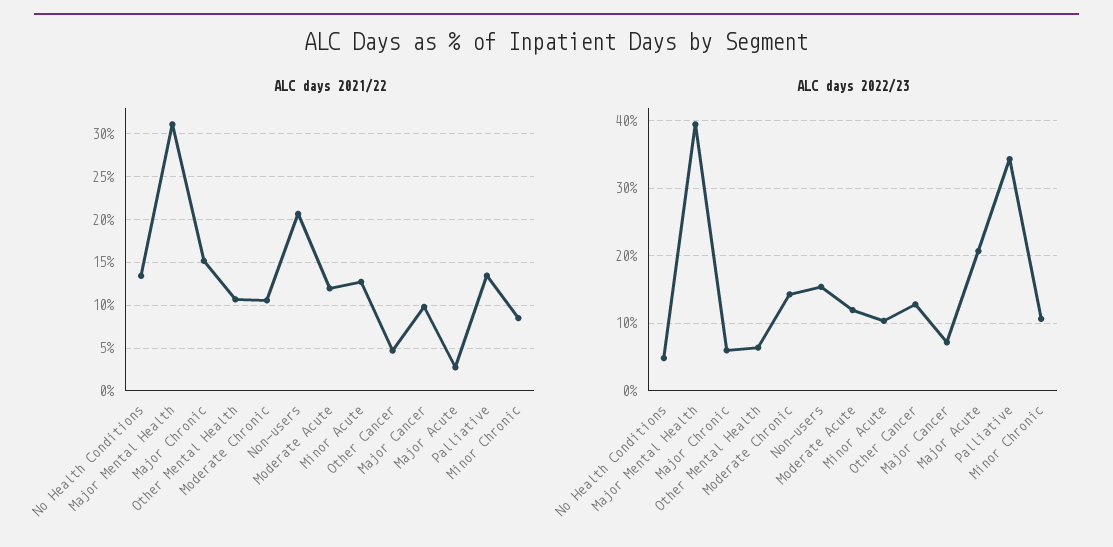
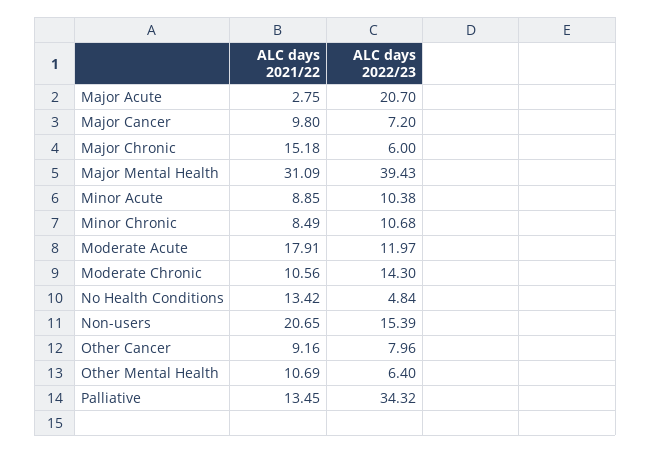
  {
    "ALC days 2021/22": {
      "No Health Conditions": 13.42,
      "Major Mental Health": 31.09,
      "Major Chronic": 15.18,
      "Other Mental Health": 10.69,
      "Moderate Chronic": 10.56,
      "Non-users": 20.65,
-     "Moderate Acute": 12,
+     "Moderate Acute": 17.91,
-     "Minor Acute": 13,
+     "Minor Acute": 8.85,
-     "Other Cancer": 5,
+     "Other Cancer": 9.16,
      "Major Cancer": 9.8,
      "Major Acute": 2.75,
      "Palliative": 13.45,
      "Minor Chronic": 8.49
    },
    "ALC days 2022/23": {
      "No Health Conditions": 4.84,
      "Major Mental Health": 39.43,
      "Major Chronic": 6,
      "Other Mental Health": 6.4,
      "Moderate Chronic": 14.3,
      "Non-users": 15.39,
      "Moderate Acute": 11.97,
      "Minor Acute": 10.38,
-     "Other Cancer": 13,
+     "Other Cancer": 7.96,
      "Major Cancer": 7.2,
      "Major Acute": 20.7,
      "Palliative": 34.32,
      "Minor Chronic": 10.68
    }
  }

